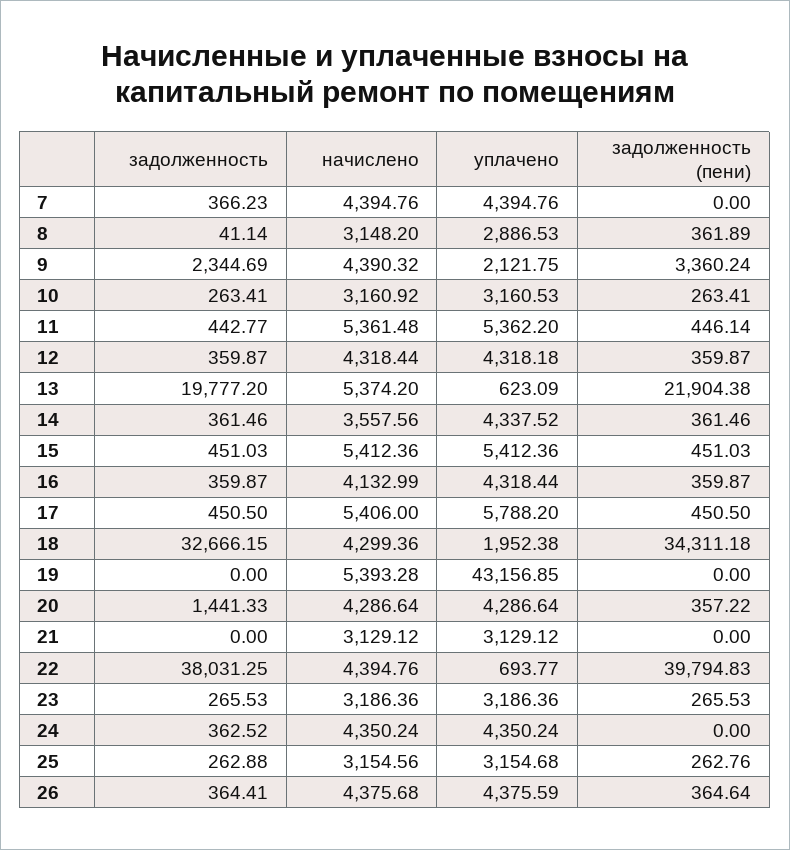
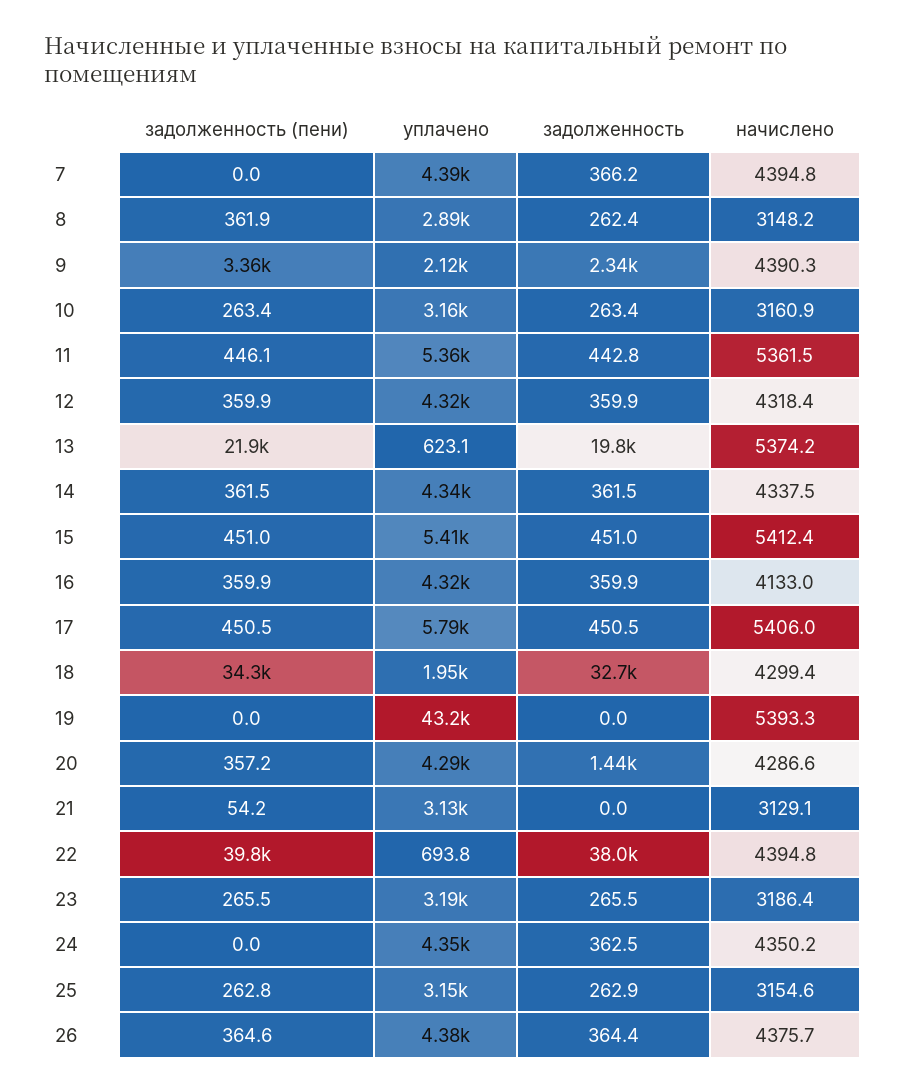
  {
    "задолженность": {
      "7": 366.23,
-     "8": 41.14,
+     "8": 262.4,
      "9": 2344.69,
      "10": 263.41,
      "11": 442.77,
      "12": 359.87,
      "13": 19777.2,
      "14": 361.46,
      "15": 451.03,
      "16": 359.87,
      "17": 450.5,
      "18": 32666.15,
      "19": 0,
      "20": 1441.33,
      "21": 0,
      "22": 38031.25,
      "23": 265.53,
      "24": 362.52,
      "25": 262.88,
      "26": 364.41
    },
    "начислено": {
      "7": 4394.76,
      "8": 3148.2,
      "9": 4390.32,
      "10": 3160.92,
      "11": 5361.48,
      "12": 4318.44,
      "13": 5374.2,
-     "14": 3557.56,
+     "14": 4337.5,
      "15": 5412.36,
      "16": 4132.99,
      "17": 5406,
      "18": 4299.36,
      "19": 5393.28,
      "20": 4286.64,
      "21": 3129.12,
      "22": 4394.76,
      "23": 3186.36,
      "24": 4350.24,
      "25": 3154.56,
      "26": 4375.68
    },
    "уплачено": {
      "7": 4394.76,
      "8": 2886.53,
      "9": 2121.75,
      "10": 3160.53,
      "11": 5362.2,
      "12": 4318.18,
      "13": 623.09,
      "14": 4337.52,
      "15": 5412.36,
      "16": 4318.44,
      "17": 5788.2,
      "18": 1952.38,
      "19": 43156.85,
      "20": 4286.64,
      "21": 3129.12,
      "22": 693.77,
      "23": 3186.36,
      "24": 4350.24,
      "25": 3154.68,
      "26": 4375.59
    },
    "задолженность (пени)": {
      "7": 0,
      "8": 361.89,
      "9": 3360.24,
      "10": 263.41,
      "11": 446.14,
      "12": 359.87,
      "13": 21904.38,
      "14": 361.46,
      "15": 451.03,
      "16": 359.87,
      "17": 450.5,
      "18": 34311.18,
      "19": 0,
      "20": 357.22,
-     "21": 0,
+     "21": 54.2,
      "22": 39794.83,
      "23": 265.53,
      "24": 0,
      "25": 262.76,
      "26": 364.64
    }
  }

